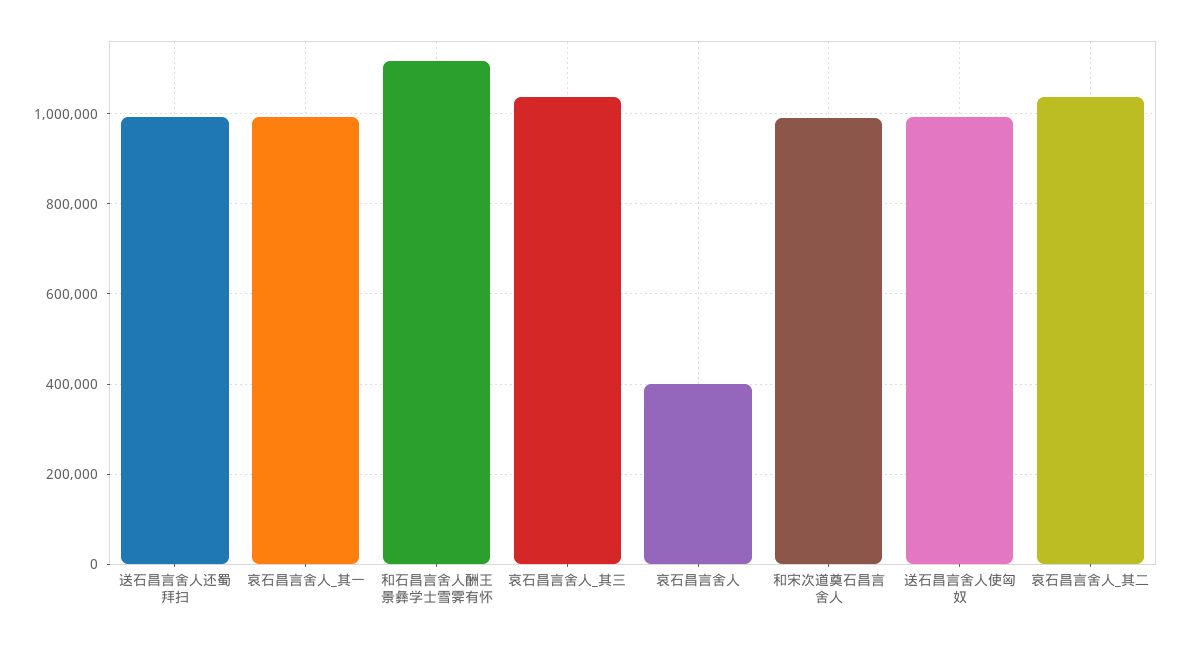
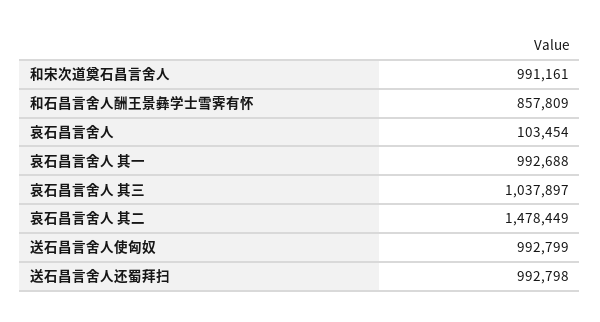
  {
    "送石昌言舍人还蜀拜扫": 992798,
    "哀石昌言舍人_其一": 992688,
-   "和石昌言舍人酬王景彝学士雪霁有怀": 1120000,
+   "和石昌言舍人酬王景彝学士雪霁有怀": 857809,
    "哀石昌言舍人_其三": 1037897,
-   "哀石昌言舍人": 400000,
+   "哀石昌言舍人": 103454,
    "和宋次道奠石昌言舍人": 991161,
    "送石昌言舍人使匈奴": 992799,
-   "哀石昌言舍人_其二": 1040000
+   "哀石昌言舍人_其二": 1478449
  }

